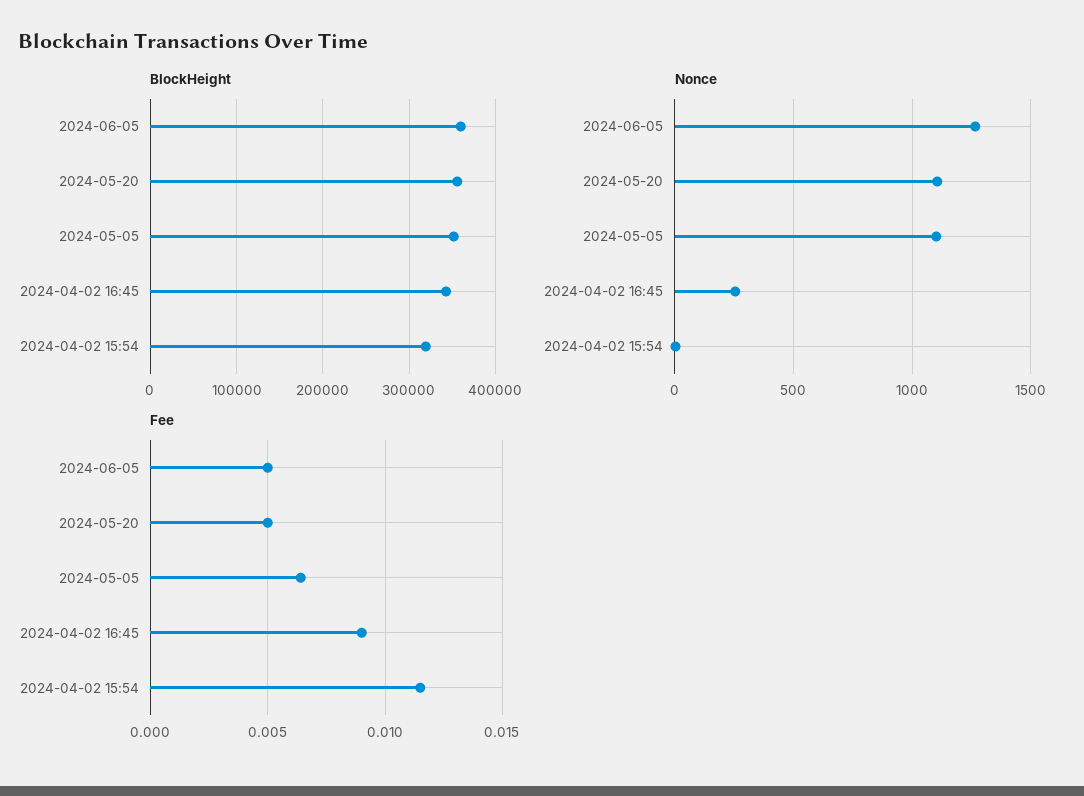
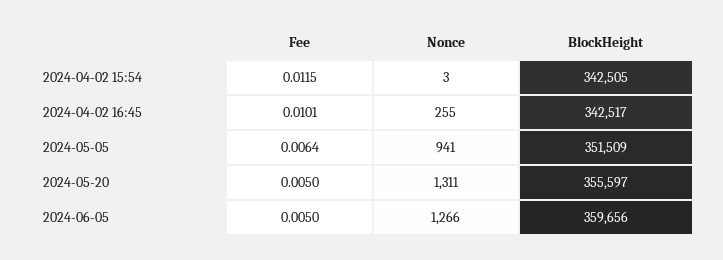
  {
    "BlockHeight": {
      "2024-06-05": 359656,
      "2024-05-20": 355597,
      "2024-05-05": 351509,
      "2024-04-02 16:45": 342517,
-     "2024-04-02 15:54": 320000
+     "2024-04-02 15:54": 342505
    },
    "Nonce": {
      "2024-06-05": 1266,
-     "2024-05-20": 1100,
+     "2024-05-20": 1311,
-     "2024-05-05": 1100,
+     "2024-05-05": 941,
      "2024-04-02 16:45": 255,
      "2024-04-02 15:54": 3
    },
    "Fee": {
      "2024-06-05": 0.005,
      "2024-05-20": 0.005,
      "2024-05-05": 0.0064,
-     "2024-04-02 16:45": 0.009,
+     "2024-04-02 16:45": 0.0101,
      "2024-04-02 15:54": 0.0115
    }
  }

